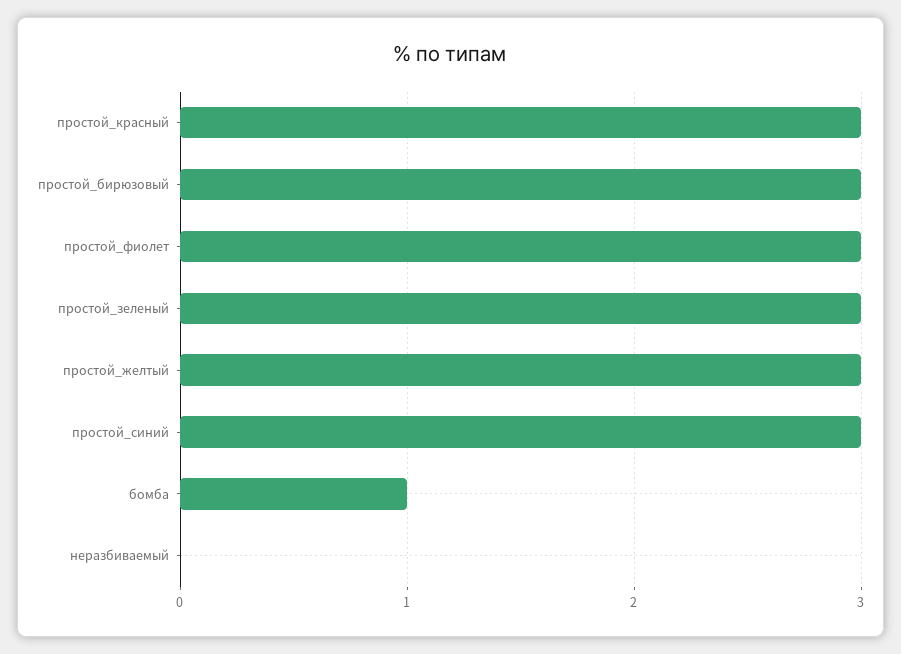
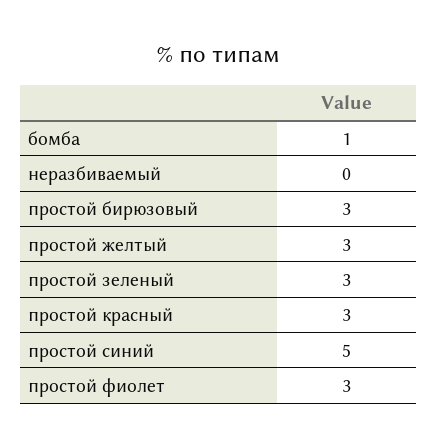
  {
    "простой_красный": 3,
    "простой_бирюзовый": 3,
    "простой_фиолет": 3,
    "простой_зеленый": 3,
    "простой_желтый": 3,
-   "простой_синий": 3,
+   "простой_синий": 5,
    "бомба": 1,
    "неразбиваемый": 0
  }

